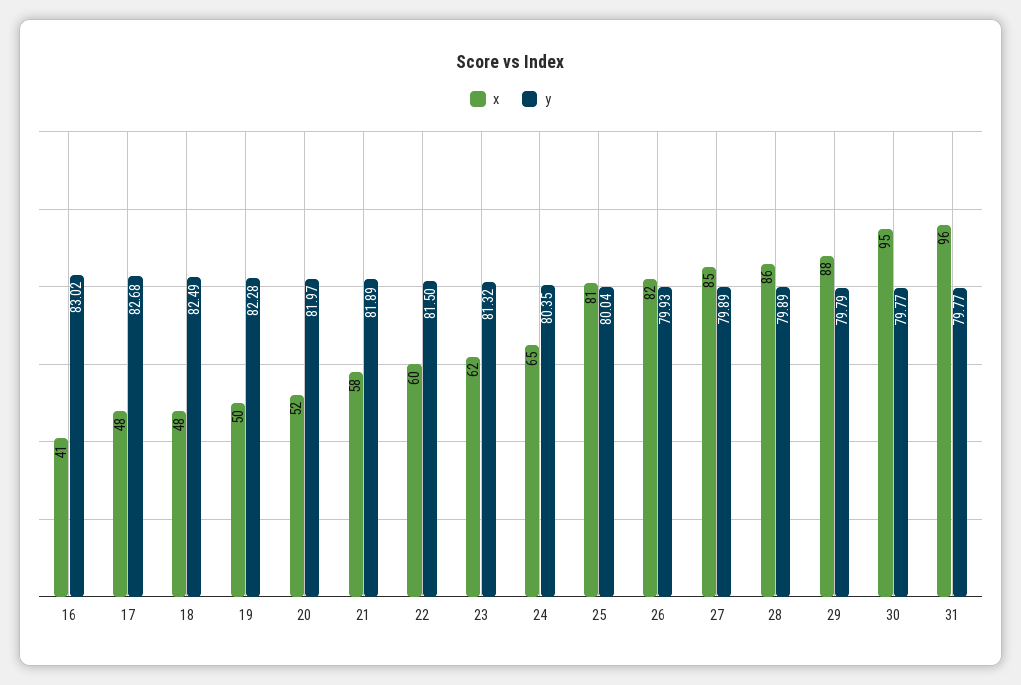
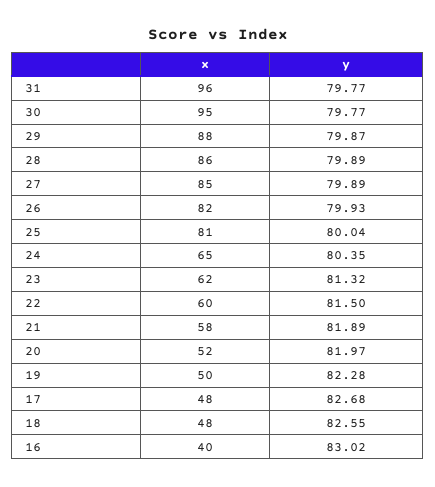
  {
    "x": {
-     "16": 41,
+     "16": 40,
      "17": 48,
      "18": 48,
      "19": 50,
      "20": 52,
      "21": 58,
      "22": 60,
      "23": 62,
      "24": 65,
      "25": 81,
      "26": 82,
      "27": 85,
      "28": 86,
      "29": 88,
      "30": 95,
      "31": 96
    },
    "y": {
      "16": 83.02,
      "17": 82.68,
-     "18": 82.49,
+     "18": 82.55,
      "19": 82.28,
      "20": 81.97,
      "21": 81.89,
      "22": 81.5,
      "23": 81.32,
      "24": 80.35,
      "25": 80.04,
      "26": 79.93,
      "27": 79.89,
      "28": 79.89,
-     "29": 79.79,
+     "29": 79.87,
      "30": 79.77,
      "31": 79.77
    }
  }

